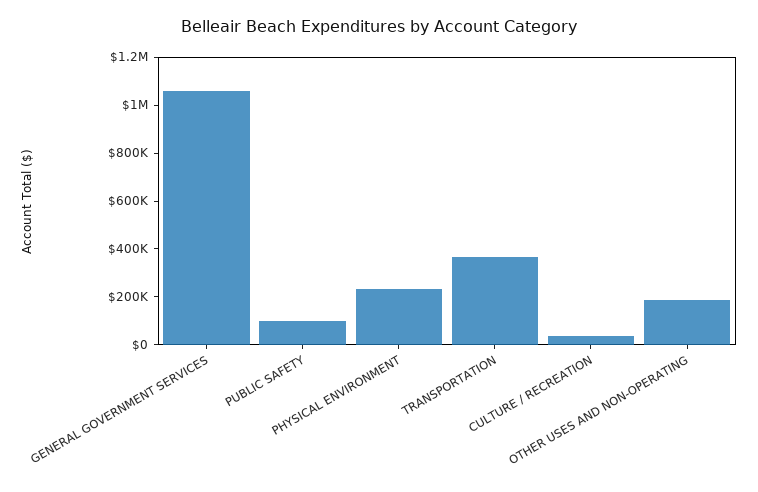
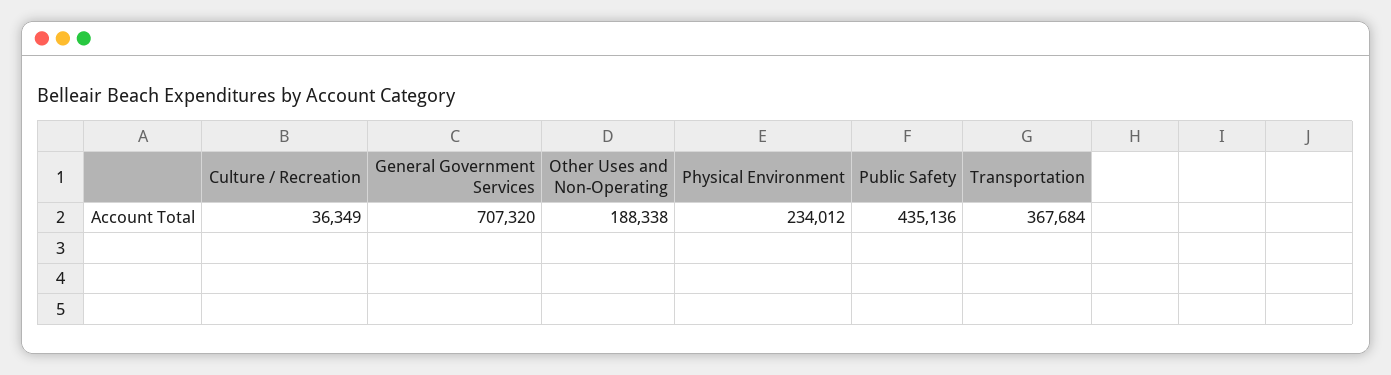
  {
-   "GENERAL GOVERNMENT SERVICES": 1050000,
+   "GENERAL GOVERNMENT SERVICES": 707320,
-   "PUBLIC SAFETY": 100000,
+   "PUBLIC SAFETY": 435136,
    "PHYSICAL ENVIRONMENT": 234012,
    "TRANSPORTATION": 367684,
    "CULTURE / RECREATION": 36349,
    "OTHER USES AND NON-OPERATING": 188338
  }

